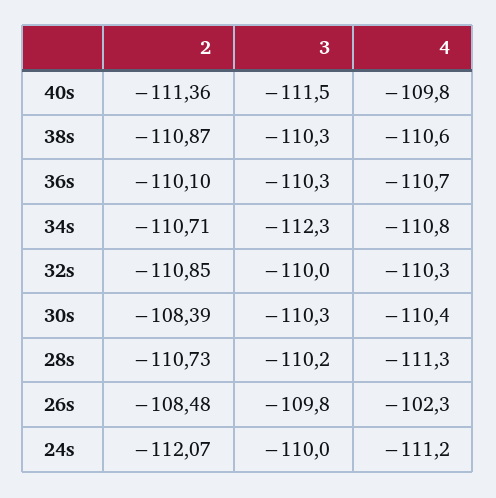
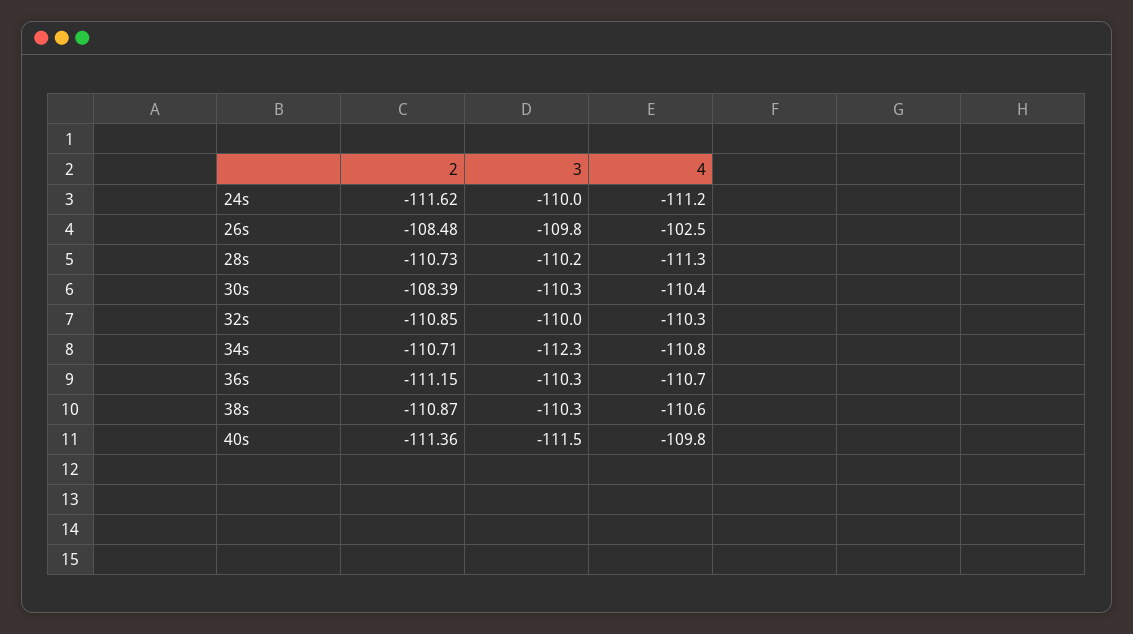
  {
    "2": {
      "40s": -111.36,
      "38s": -110.87,
-     "36s": -110.1,
+     "36s": -111.15,
      "34s": -110.71,
      "32s": -110.85,
      "30s": -108.39,
      "28s": -110.73,
      "26s": -108.48,
-     "24s": -112.07
+     "24s": -111.62
    },
    "3": {
      "40s": -111.5,
      "38s": -110.3,
      "36s": -110.3,
      "34s": -112.3,
      "32s": -110,
      "30s": -110.3,
      "28s": -110.2,
      "26s": -109.8,
      "24s": -110
    },
    "4": {
      "40s": -109.8,
      "38s": -110.6,
      "36s": -110.7,
      "34s": -110.8,
      "32s": -110.3,
      "30s": -110.4,
      "28s": -111.3,
-     "26s": -102.3,
+     "26s": -102.5,
      "24s": -111.2
    }
  }

